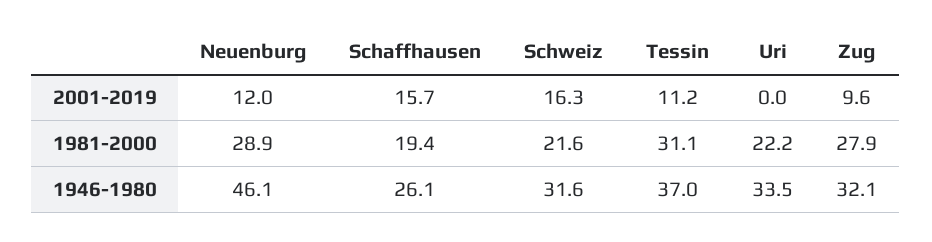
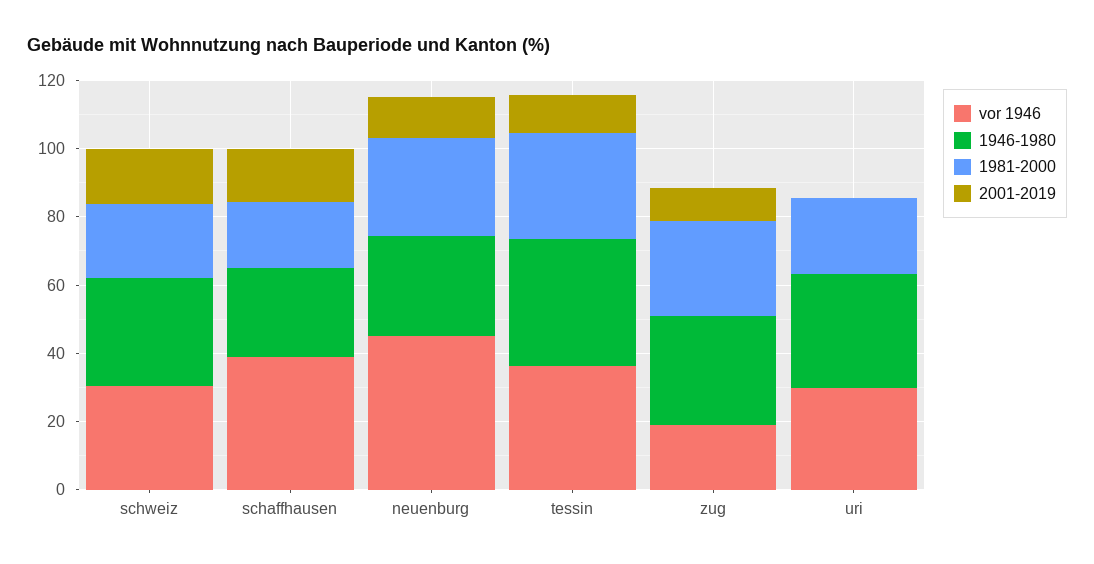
  {
    "2001-2019": {
      "Neuenburg": 12,
      "Schaffhausen": 15.7,
      "Schweiz": 16.3,
      "Tessin": 11.2,
      "Uri": 0,
      "Zug": 9.6
    },
    "1981-2000": {
      "Neuenburg": 28.9,
      "Schaffhausen": 19.4,
      "Schweiz": 21.6,
      "Tessin": 31.1,
      "Uri": 22.2,
      "Zug": 27.9
    },
    "1946-1980": {
-     "Neuenburg": 46.1,
+     "Neuenburg": 30,
      "Schaffhausen": 26.1,
      "Schweiz": 31.6,
      "Tessin": 37,
      "Uri": 33.5,
      "Zug": 32.1
-   }
+   },
+   "vor 1946": {
+     "Schweiz": 30,
+     "Schaffhausen": 40,
+     "Neuenburg": 45,
+     "Tessin": 35,
+     "Zug": 20,
+     "Uri": 30
+   }
  }

